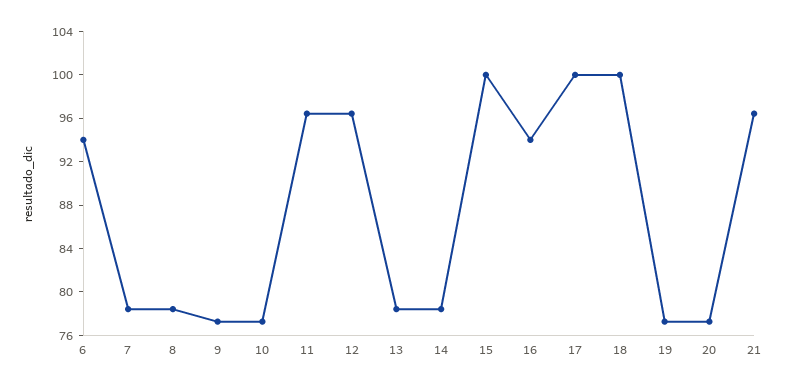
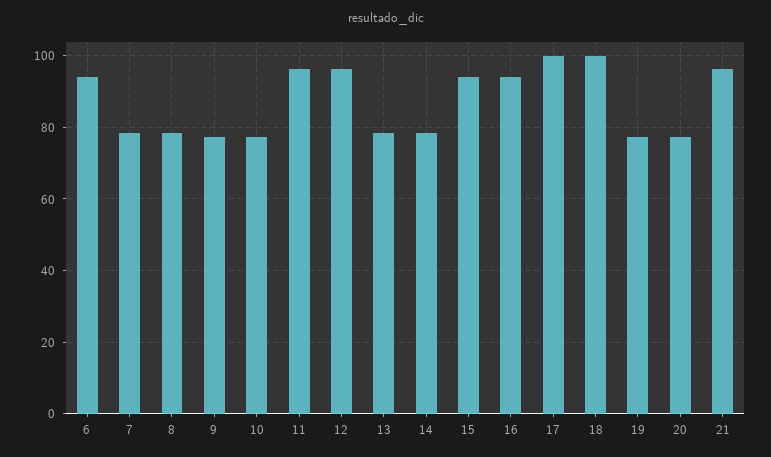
  {
    "6": 94,
    "7": 78,
    "8": 78,
    "9": 77,
    "10": 77,
    "11": 96,
    "12": 96,
    "13": 78,
    "14": 78,
-   "15": 100,
+   "15": 94,
    "16": 94,
    "17": 100,
    "18": 100,
    "19": 77,
    "20": 77,
    "21": 96
  }

